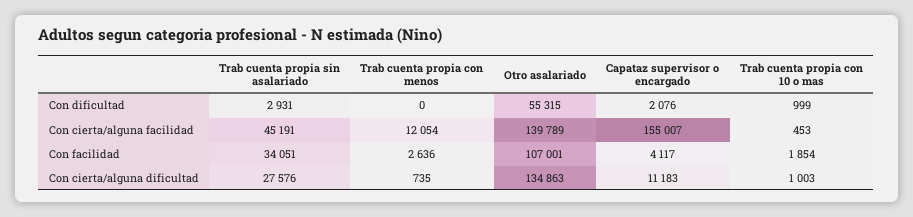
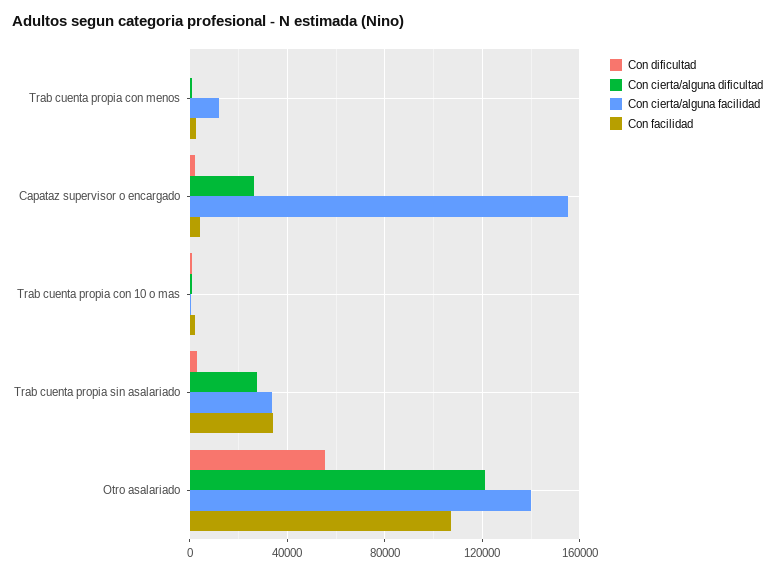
  {
    "Con dificultad": {
      "Trab cuenta propia sin asalariado": 2931,
      "Trab cuenta propia con menos": 0,
      "Otro asalariado": 55315,
      "Capataz supervisor o encargado": 2076,
      "Trab cuenta propia con 10 o mas": 999
    },
    "Con cierta/alguna facilidad": {
-     "Trab cuenta propia sin asalariado": 45191,
+     "Trab cuenta propia sin asalariado": 35000,
      "Trab cuenta propia con menos": 12054,
      "Otro asalariado": 139789,
      "Capataz supervisor o encargado": 155007,
      "Trab cuenta propia con 10 o mas": 453
    },
    "Con facilidad": {
      "Trab cuenta propia sin asalariado": 34051,
      "Trab cuenta propia con menos": 2636,
      "Otro asalariado": 107001,
      "Capataz supervisor o encargado": 4117,
      "Trab cuenta propia con 10 o mas": 1854
    },
    "Con cierta/alguna dificultad": {
      "Trab cuenta propia sin asalariado": 27576,
      "Trab cuenta propia con menos": 735,
-     "Otro asalariado": 134863,
+     "Otro asalariado": 120000,
-     "Capataz supervisor o encargado": 11183,
+     "Capataz supervisor o encargado": 25000,
      "Trab cuenta propia con 10 o mas": 1003
    }
  }

